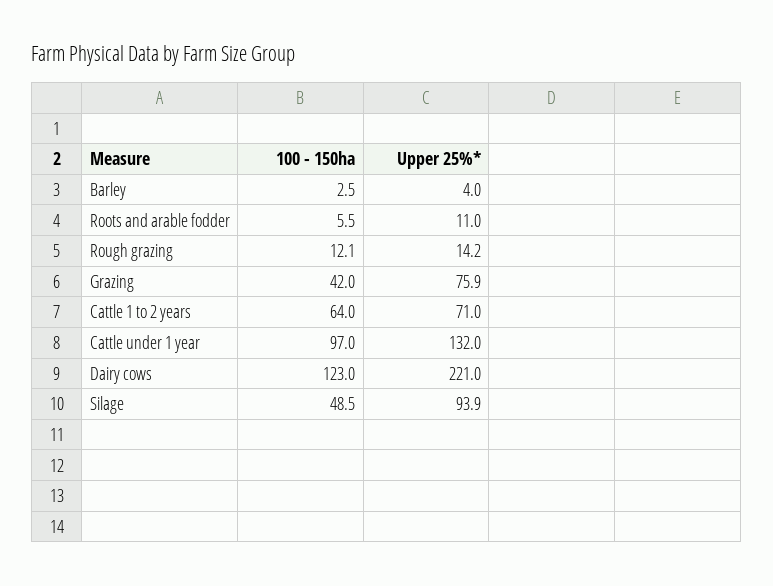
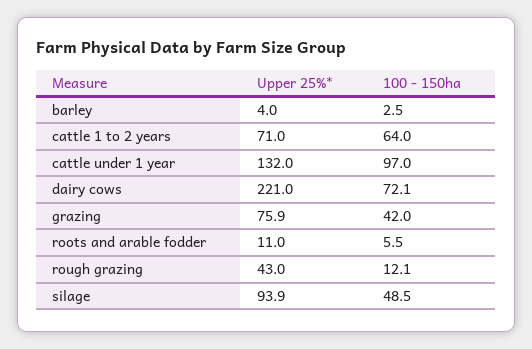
  {
    "100 - 150ha": {
      "Barley": 2.5,
      "Roots and arable fodder": 5.5,
      "Rough grazing": 12.1,
      "Grazing": 42,
      "Cattle 1 to 2 years": 64,
      "Cattle under 1 year": 97,
-     "Dairy cows": 123,
+     "Dairy cows": 72.1,
      "Silage": 48.5
    },
    "Upper 25%*": {
      "Barley": 4,
      "Roots and arable fodder": 11,
-     "Rough grazing": 14.2,
+     "Rough grazing": 43,
      "Grazing": 75.9,
      "Cattle 1 to 2 years": 71,
      "Cattle under 1 year": 132,
      "Dairy cows": 221,
      "Silage": 93.9
    }
  }

